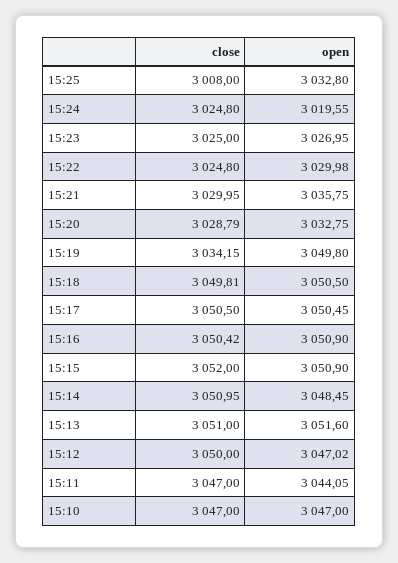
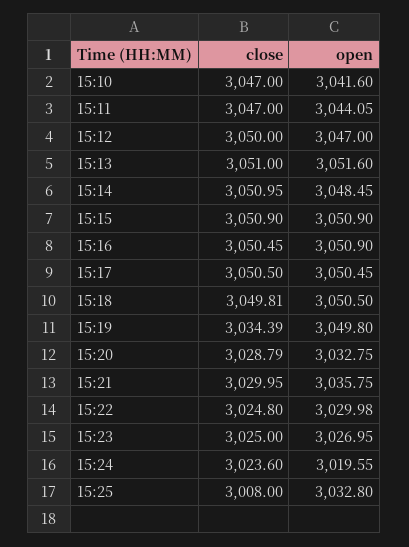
  {
    "close": {
      "15:25": 3008,
-     "15:24": 3024.8,
+     "15:24": 3023.6,
      "15:23": 3025,
      "15:22": 3024.8,
      "15:21": 3029.95,
      "15:20": 3028.79,
-     "15:19": 3034.15,
+     "15:19": 3034.39,
      "15:18": 3049.81,
      "15:17": 3050.5,
-     "15:16": 3050.42,
+     "15:16": 3050.45,
-     "15:15": 3052,
+     "15:15": 3050.9,
      "15:14": 3050.95,
      "15:13": 3051,
      "15:12": 3050,
      "15:11": 3047,
      "15:10": 3047
    },
    "open": {
      "15:25": 3032.8,
      "15:24": 3019.55,
      "15:23": 3026.95,
      "15:22": 3029.98,
      "15:21": 3035.75,
      "15:20": 3032.75,
      "15:19": 3049.8,
      "15:18": 3050.5,
      "15:17": 3050.45,
      "15:16": 3050.9,
      "15:15": 3050.9,
      "15:14": 3048.45,
      "15:13": 3051.6,
-     "15:12": 3047.02,
+     "15:12": 3047,
      "15:11": 3044.05,
-     "15:10": 3047
+     "15:10": 3041.6
    }
  }

